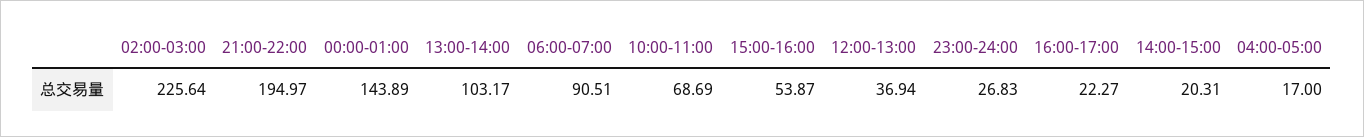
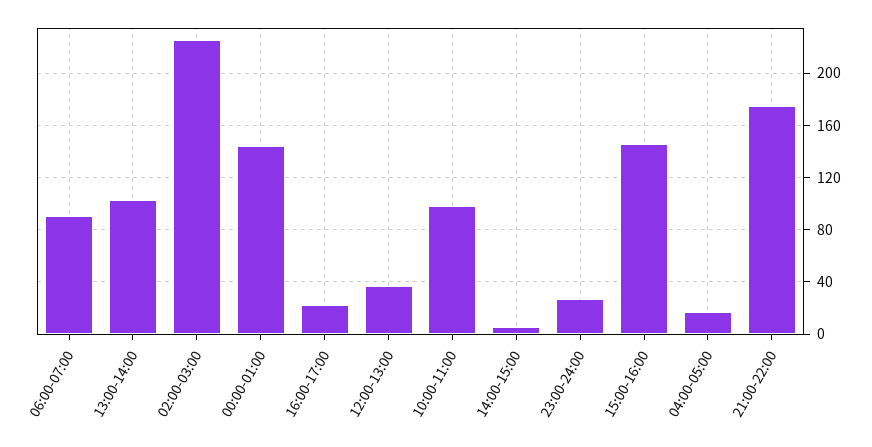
  {
    "02:00-03:00": 225.64,
-   "21:00-22:00": 194.97,
+   "21:00-22:00": 175,
    "00:00-01:00": 143.89,
    "13:00-14:00": 103.17,
    "06:00-07:00": 90.51,
-   "10:00-11:00": 68.69,
+   "10:00-11:00": 100,
-   "15:00-16:00": 53.87,
+   "15:00-16:00": 145,
    "12:00-13:00": 36.94,
    "23:00-24:00": 26.83,
    "16:00-17:00": 22.27,
-   "14:00-15:00": 20.31,
+   "14:00-15:00": 5,
    "04:00-05:00": 17
  }

